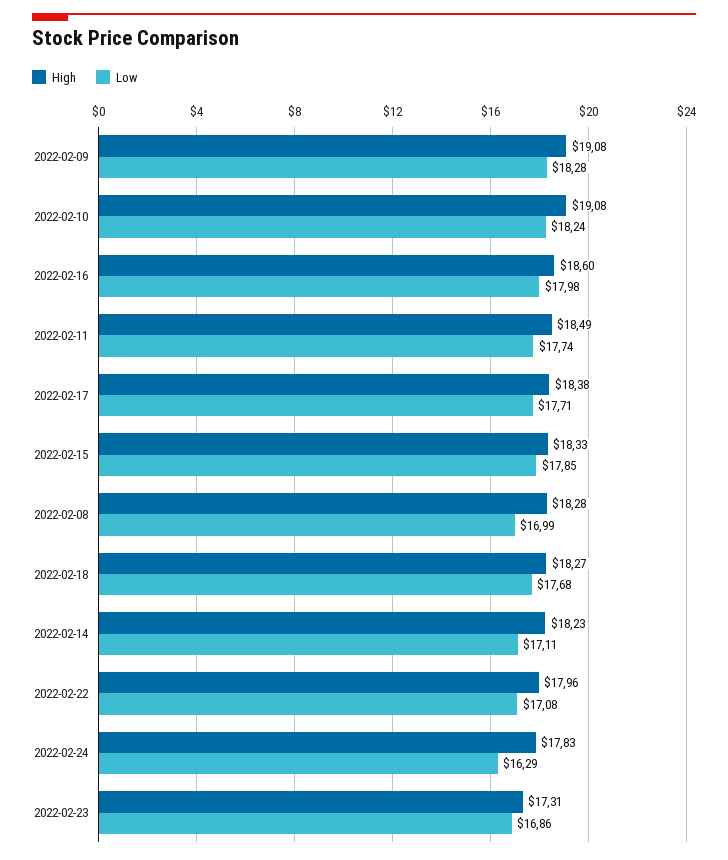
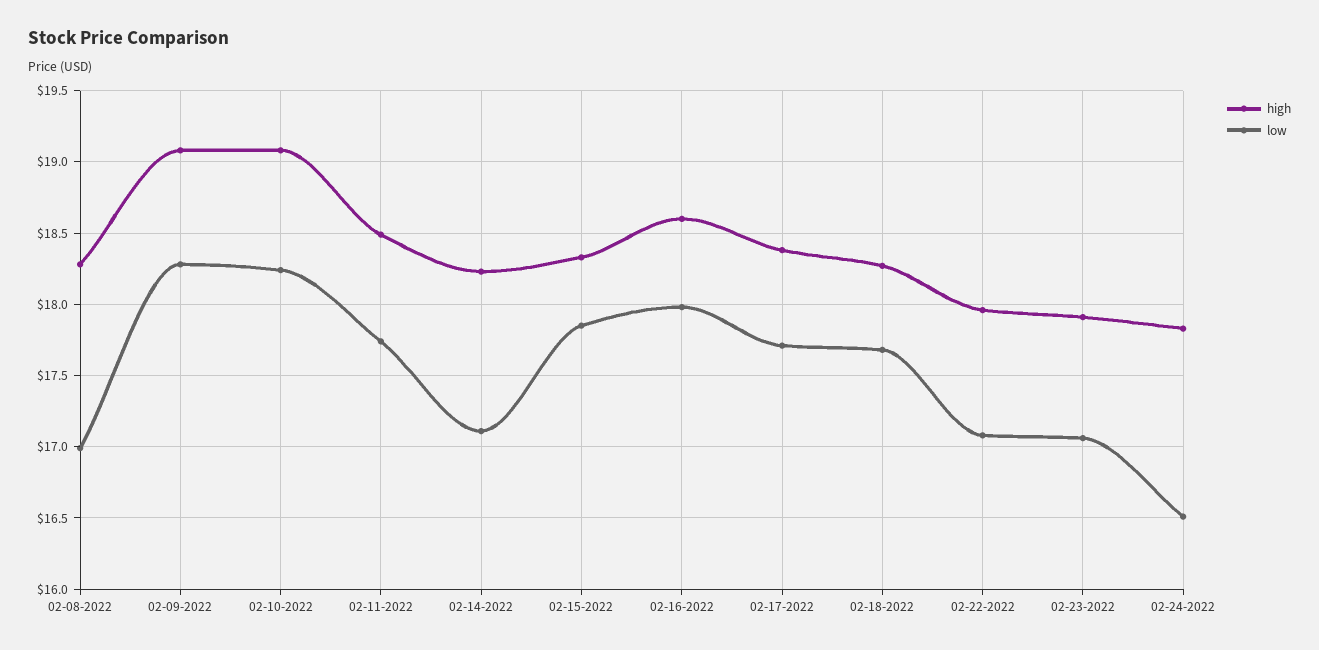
  {
    "High": {
      "2022-02-09": 19.08,
      "2022-02-10": 19.08,
      "2022-02-16": 18.6,
      "2022-02-11": 18.49,
      "2022-02-17": 18.38,
      "2022-02-15": 18.33,
      "2022-02-08": 18.28,
      "2022-02-18": 18.27,
      "2022-02-14": 18.23,
      "2022-02-22": 17.96,
      "2022-02-24": 17.83,
-     "2022-02-23": 17.31
+     "2022-02-23": 17.9
    },
    "Low": {
      "2022-02-09": 18.28,
      "2022-02-10": 18.24,
      "2022-02-16": 17.98,
      "2022-02-11": 17.74,
      "2022-02-17": 17.71,
      "2022-02-15": 17.85,
      "2022-02-08": 16.99,
      "2022-02-18": 17.68,
      "2022-02-14": 17.11,
      "2022-02-22": 17.08,
-     "2022-02-24": 16.29,
+     "2022-02-24": 16.5,
-     "2022-02-23": 16.86
+     "2022-02-23": 17.05
    }
  }

